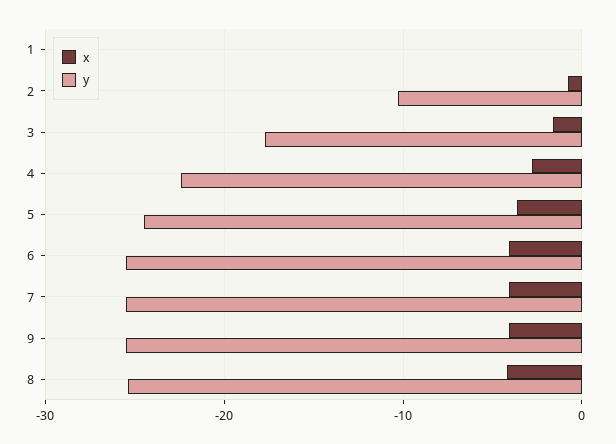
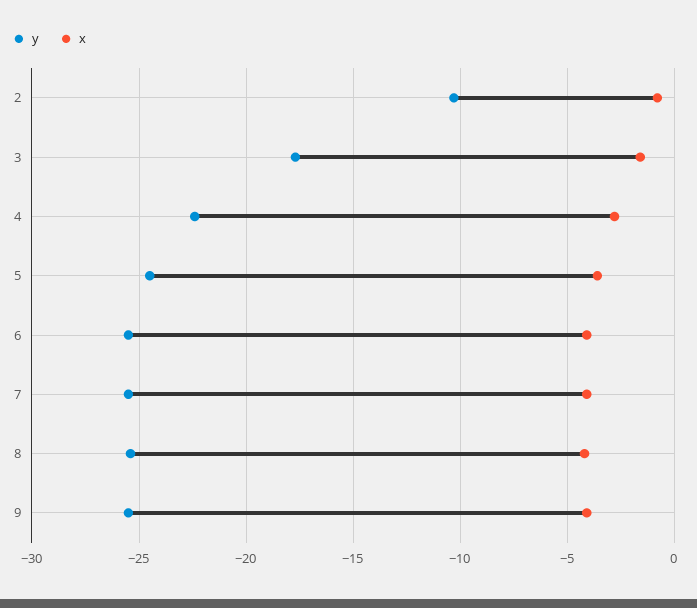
  {
    "x": {
-     "1": 0,
      "2": -1,
      "3": -1.5,
      "4": -3,
      "5": -3.5,
      "6": -4,
      "7": -4,
      "9": -4,
      "8": -4
    },
    "y": {
-     "1": 0,
      "2": -10.5,
      "3": -17.5,
      "4": -22.5,
      "5": -24.5,
      "6": -25.5,
      "7": -25.5,
      "9": -25.5,
      "8": -25.5
    }
  }

